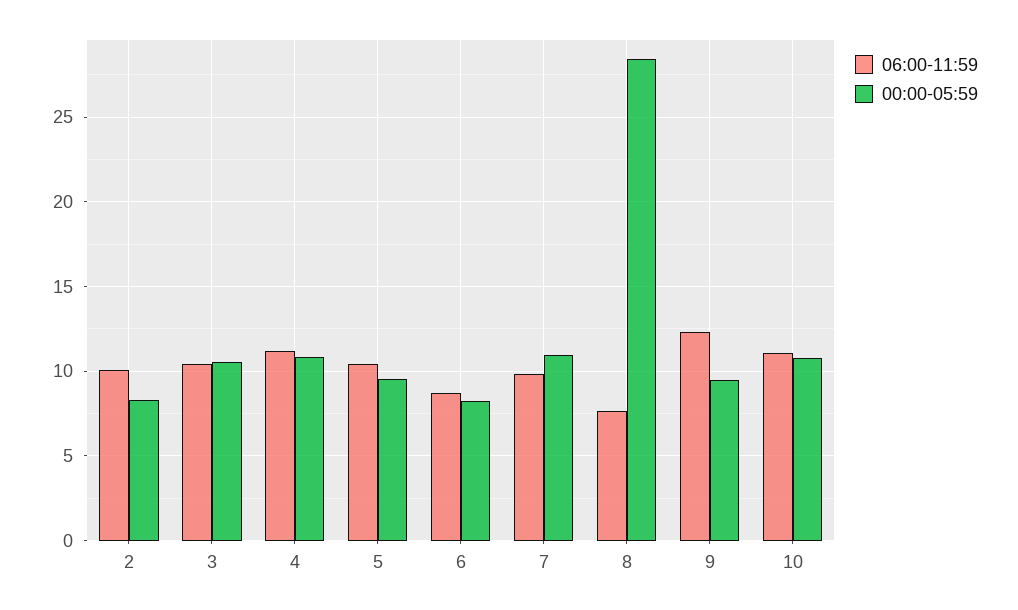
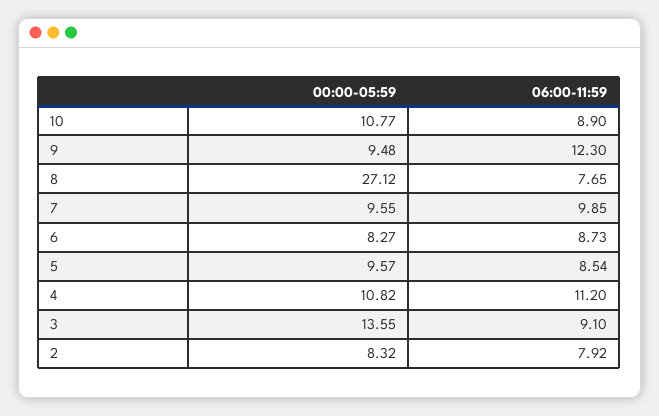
  {
    "06:00-11:59": {
-     "2": 10,
+     "2": 7.92,
-     "3": 10.5,
+     "3": 9.1,
      "4": 11.2,
-     "5": 10.5,
+     "5": 8.54,
      "6": 8.73,
      "7": 9.85,
      "8": 7.65,
      "9": 12.3,
-     "10": 11
+     "10": 8.9
    },
    "00:00-05:59": {
      "2": 8.32,
-     "3": 10.5,
+     "3": 13.55,
      "4": 10.82,
      "5": 9.57,
      "6": 8.27,
-     "7": 11,
+     "7": 9.55,
-     "8": 28.5,
+     "8": 27.12,
      "9": 9.48,
      "10": 10.77
    }
  }

